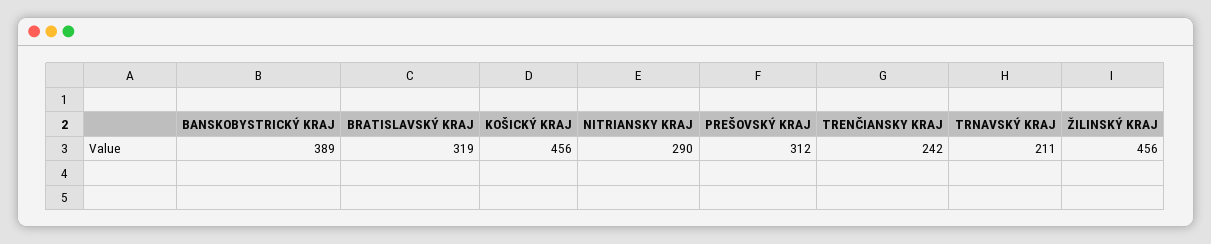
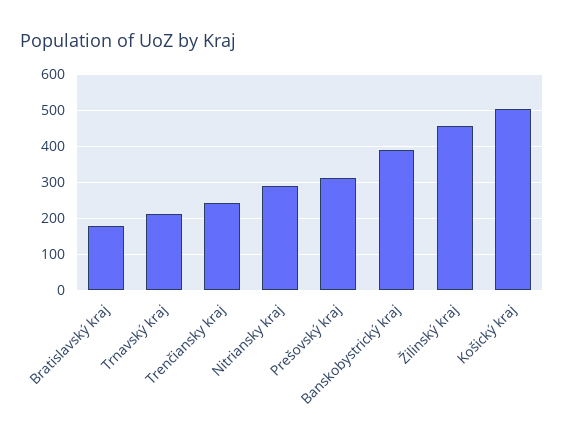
  {
    "BANSKOBYSTRICKÝ KRAJ": 389,
-   "BRATISLAVSKÝ KRAJ": 319,
+   "BRATISLAVSKÝ KRAJ": 180,
-   "KOŠICKÝ KRAJ": 456,
+   "KOŠICKÝ KRAJ": 500,
    "NITRIANSKY KRAJ": 290,
    "PREŠOVSKÝ KRAJ": 312,
    "TRENČIANSKY KRAJ": 242,
    "TRNAVSKÝ KRAJ": 211,
    "ŽILINSKÝ KRAJ": 456
  }

